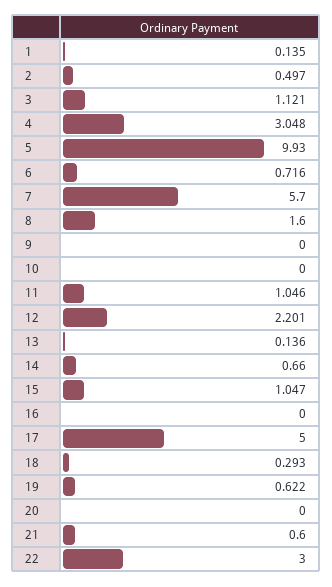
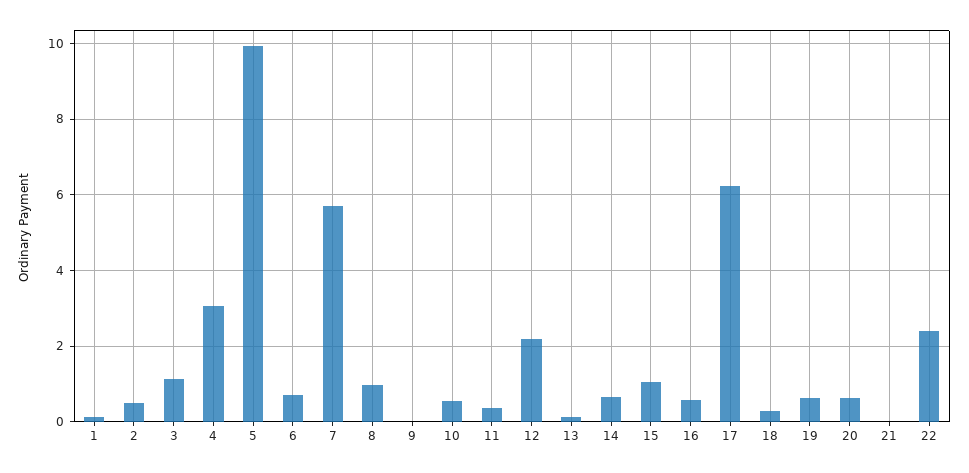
  {
    "1": 0.135,
    "2": 0.497,
    "3": 1.121,
    "4": 3.048,
    "5": 9.93,
    "6": 0.716,
    "7": 5.7,
-   "8": 1.6,
+   "8": 1,
    "9": 0,
-   "10": 0,
+   "10": 0.6,
-   "11": 1.046,
+   "11": 0.4,
    "12": 2.201,
    "13": 0.136,
    "14": 0.66,
    "15": 1.047,
-   "16": 0,
+   "16": 0.6,
-   "17": 5,
+   "17": 6.2,
    "18": 0.293,
    "19": 0.622,
-   "20": 0,
+   "20": 0.6,
-   "21": 0.6,
+   "21": 0,
-   "22": 3
+   "22": 2.4
  }

